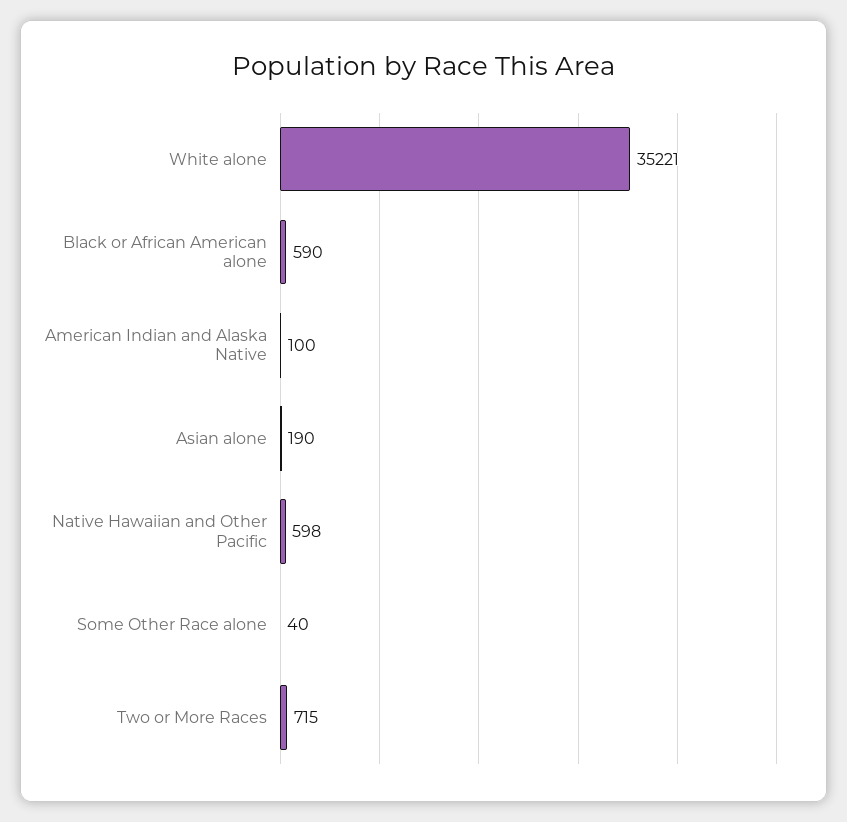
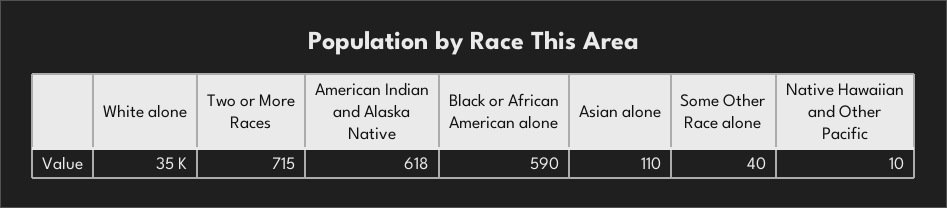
  {
    "White alone": 35221,
    "Black or African American alone": 590,
-   "American Indian and Alaska Native": 100,
+   "American Indian and Alaska Native": 618,
-   "Asian alone": 190,
+   "Asian alone": 110,
-   "Native Hawaiian and Other Pacific": 598,
+   "Native Hawaiian and Other Pacific": 10,
    "Some Other Race alone": 40,
    "Two or More Races": 715
  }

